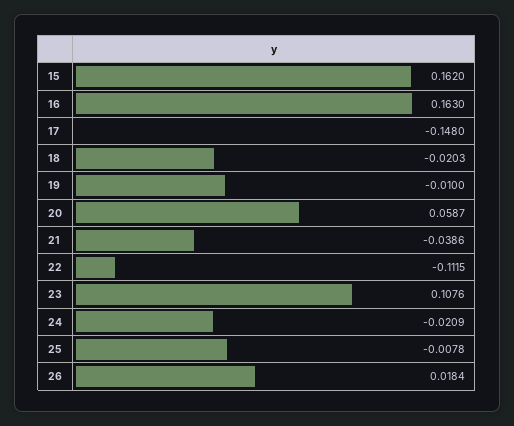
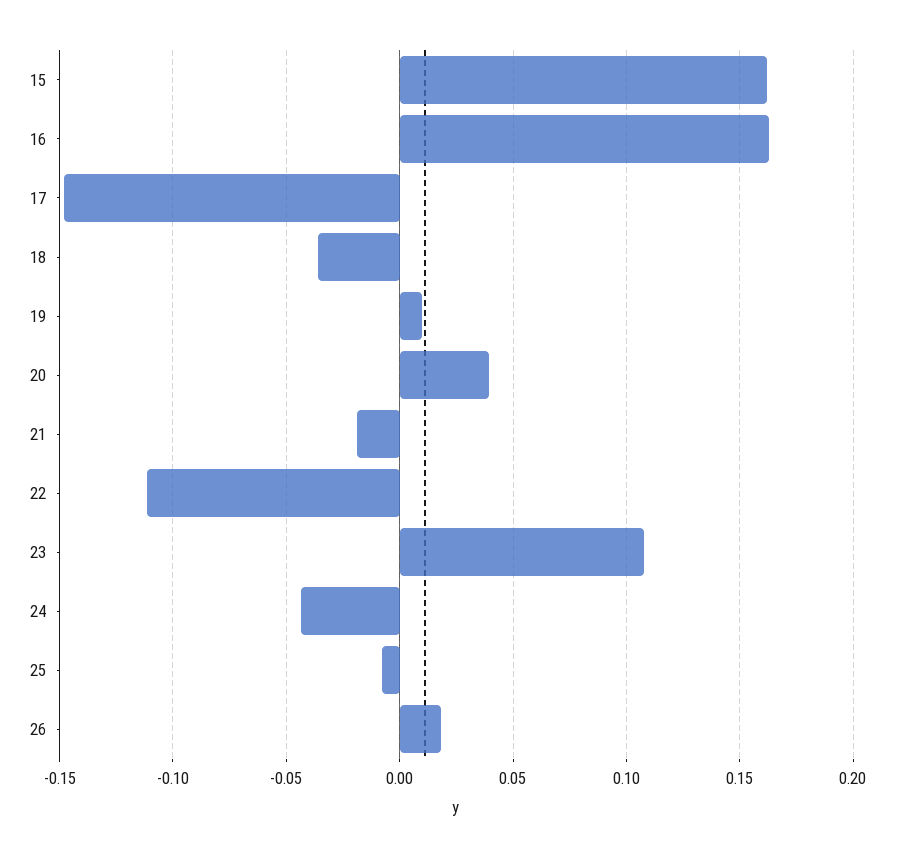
  {
    "15": 0.162,
    "16": 0.163,
    "17": -0.148,
-   "18": -0.0203,
+   "18": -0.035,
-   "19": -0.01,
+   "19": 0.01,
-   "20": 0.0587,
+   "20": 0.04,
-   "21": -0.0386,
+   "21": -0.02,
    "22": -0.1115,
    "23": 0.1076,
-   "24": -0.0209,
+   "24": -0.045,
    "25": -0.0078,
    "26": 0.0184
  }

